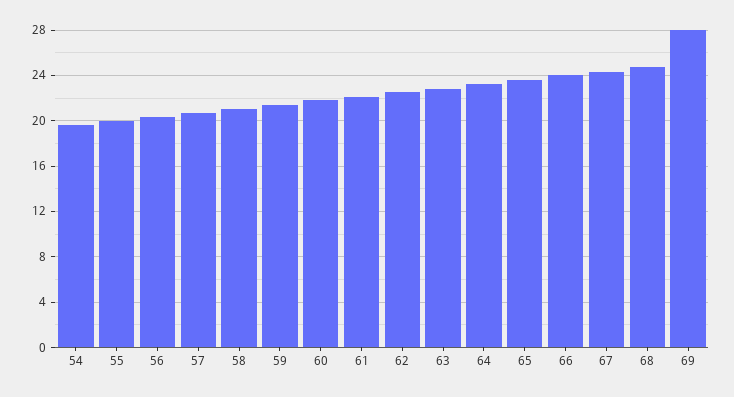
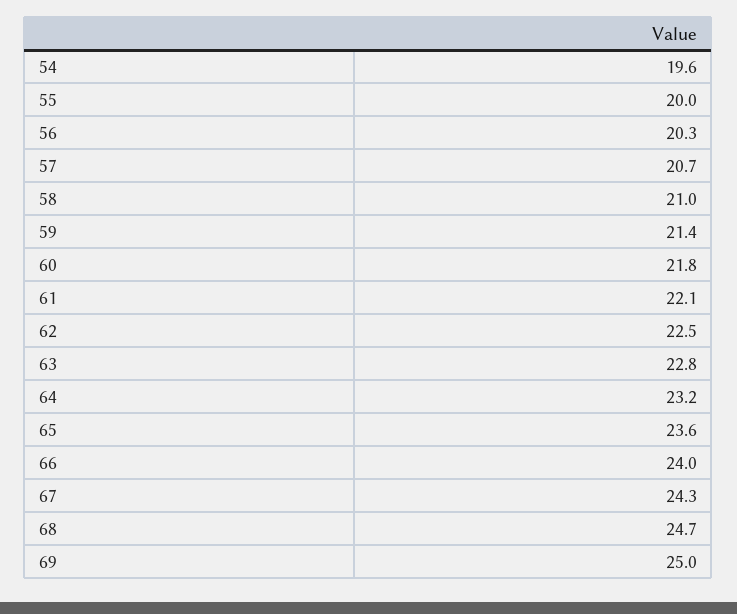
  {
    "54": 19.6,
    "55": 20,
    "56": 20.3,
    "57": 20.7,
    "58": 21,
    "59": 21.4,
    "60": 21.8,
    "61": 22.1,
    "62": 22.5,
    "63": 22.8,
    "64": 23.2,
    "65": 23.6,
    "66": 24,
    "67": 24.3,
    "68": 24.7,
-   "69": 28
+   "69": 25
  }

